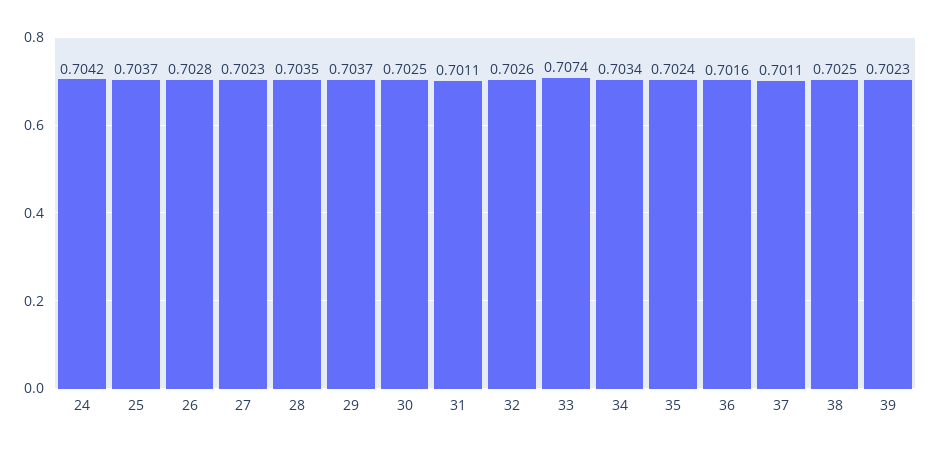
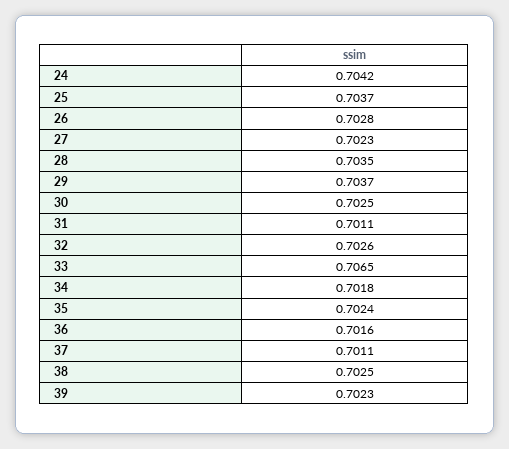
  {
    "24": 0.7042,
    "25": 0.7037,
    "26": 0.7028,
    "27": 0.7023,
    "28": 0.7035,
    "29": 0.7037,
    "30": 0.7025,
    "31": 0.7011,
    "32": 0.7026,
-   "33": 0.7074,
+   "33": 0.7065,
-   "34": 0.7034,
+   "34": 0.7018,
    "35": 0.7024,
    "36": 0.7016,
    "37": 0.7011,
    "38": 0.7025,
    "39": 0.7023
  }

